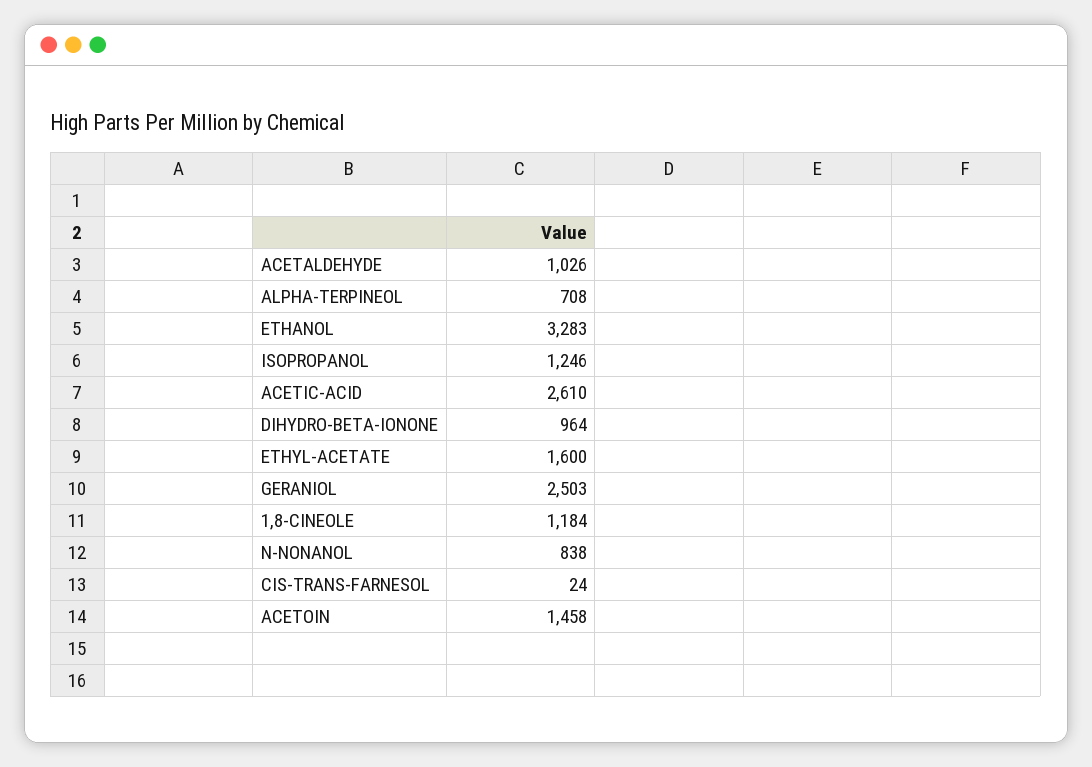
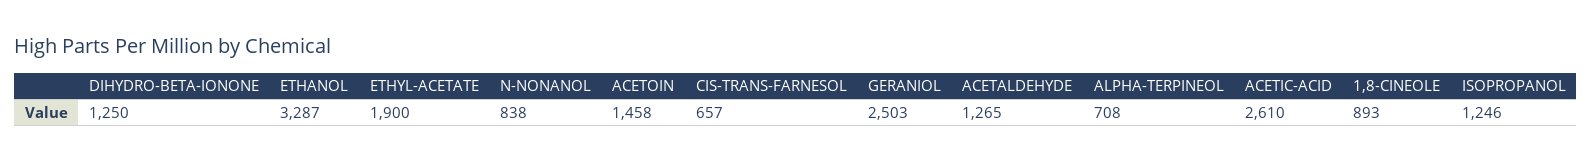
  {
-   "ACETALDEHYDE": 1026,
+   "ACETALDEHYDE": 1265,
    "ALPHA-TERPINEOL": 708,
-   "ETHANOL": 3283,
+   "ETHANOL": 3287,
    "ISOPROPANOL": 1246,
    "ACETIC-ACID": 2610,
-   "DIHYDRO-BETA-IONONE": 964,
+   "DIHYDRO-BETA-IONONE": 1250,
-   "ETHYL-ACETATE": 1600,
+   "ETHYL-ACETATE": 1900,
    "GERANIOL": 2503,
-   "1,8-CINEOLE": 1184,
+   "1,8-CINEOLE": 893,
    "N-NONANOL": 838,
-   "CIS-TRANS-FARNESOL": 24,
+   "CIS-TRANS-FARNESOL": 657,
    "ACETOIN": 1458
  }

